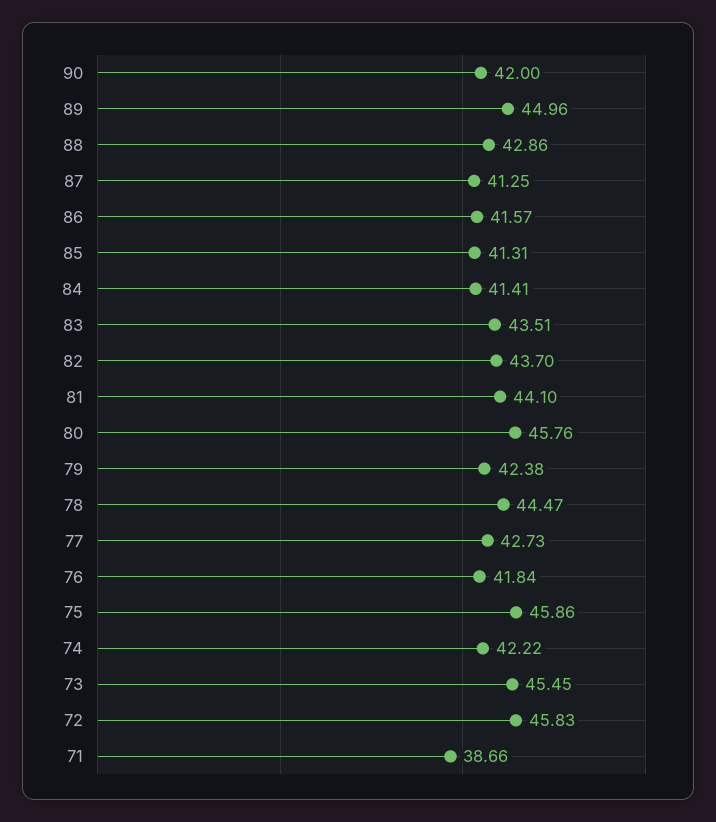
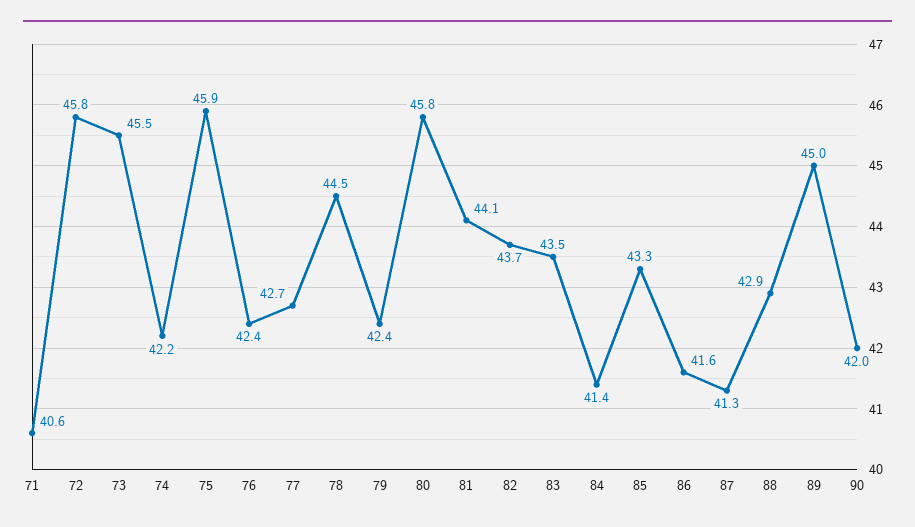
  {
    "90": 42,
    "89": 44.96,
    "88": 42.86,
    "87": 41.25,
    "86": 41.57,
-   "85": 41.31,
+   "85": 43.3,
    "84": 41.41,
    "83": 43.51,
    "82": 43.7,
    "81": 44.1,
    "80": 45.76,
    "79": 42.38,
    "78": 44.47,
    "77": 42.73,
-   "76": 41.84,
+   "76": 42.4,
    "75": 45.86,
    "74": 42.22,
    "73": 45.45,
    "72": 45.83,
-   "71": 38.66
+   "71": 40.6
  }

